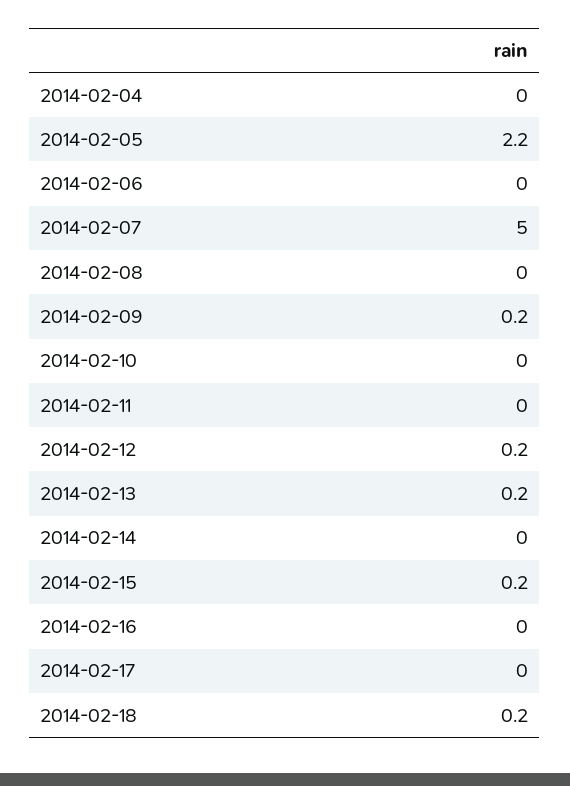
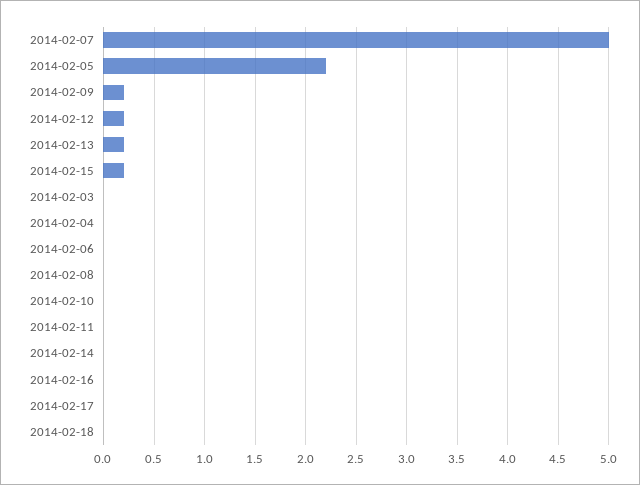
  {
    "2014-02-04": 0,
    "2014-02-05": 2.2,
    "2014-02-06": 0,
    "2014-02-07": 5,
    "2014-02-08": 0,
    "2014-02-09": 0.2,
    "2014-02-10": 0,
    "2014-02-11": 0,
    "2014-02-12": 0.2,
    "2014-02-13": 0.2,
    "2014-02-14": 0,
    "2014-02-15": 0.2,
    "2014-02-16": 0,
    "2014-02-17": 0,
-   "2014-02-18": 0.2
+   "2014-02-18": 0,
+   "2014-02-03": 0
  }

